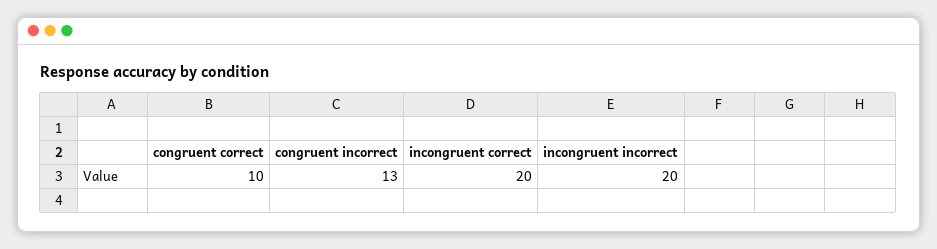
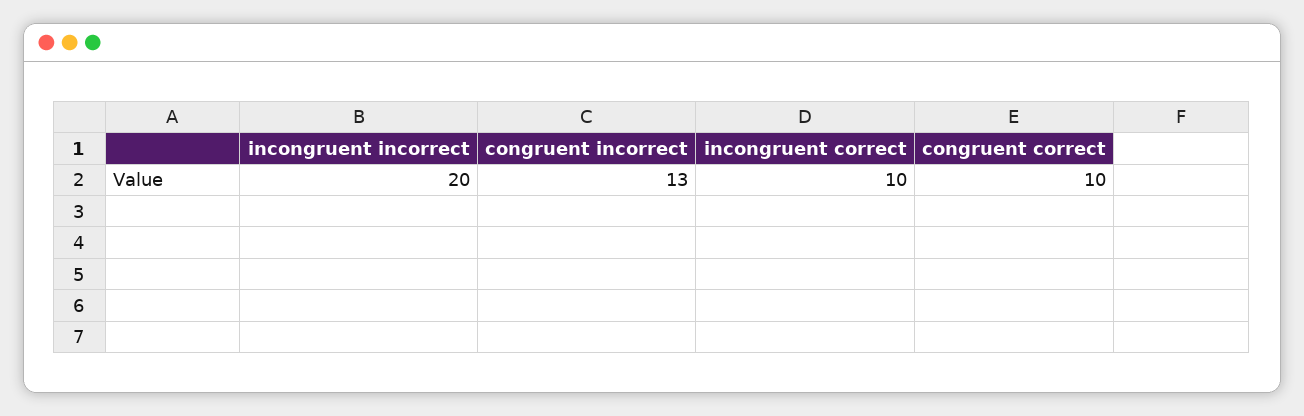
  {
    "congruent correct": 10,
    "congruent incorrect": 13,
-   "incongruent correct": 20,
+   "incongruent correct": 10,
    "incongruent incorrect": 20
  }

